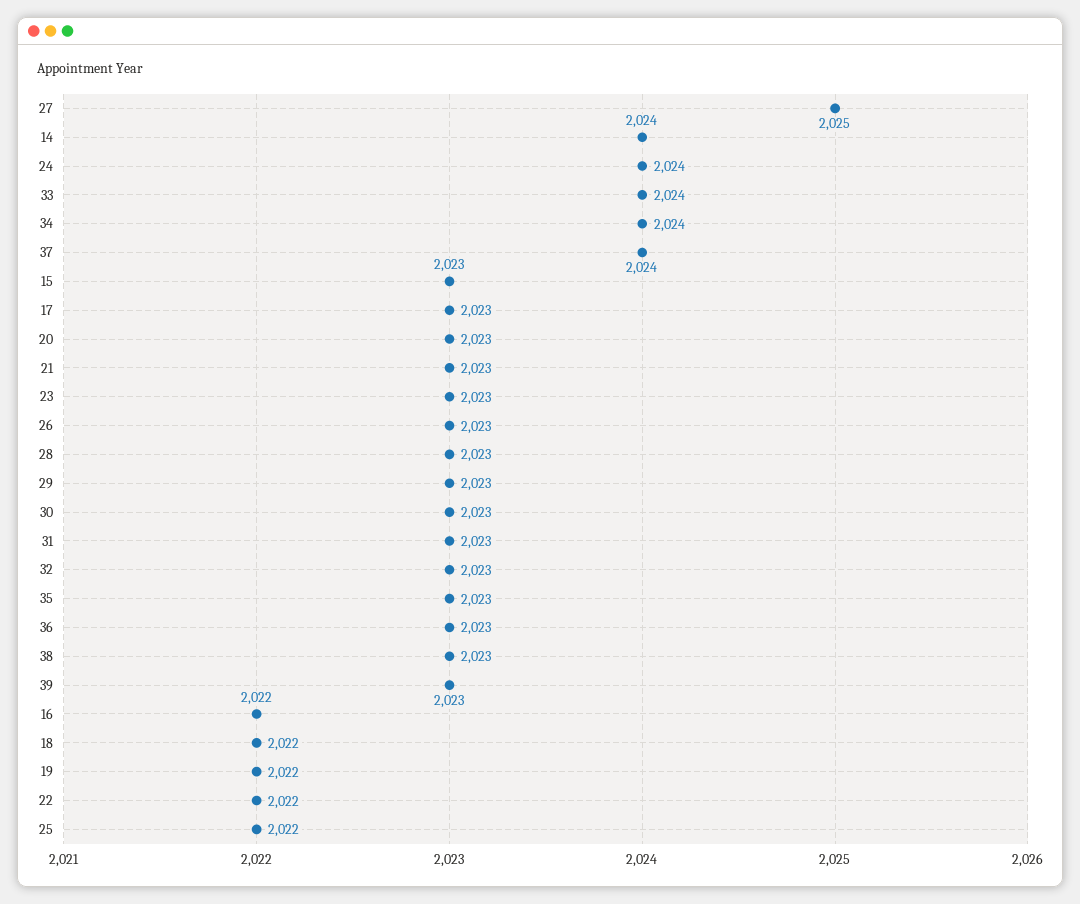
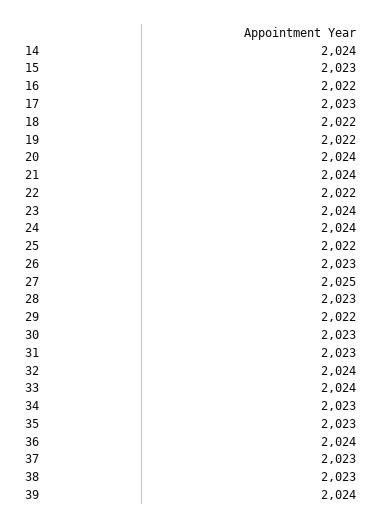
  {
    "27": 2025,
    "14": 2024,
    "24": 2024,
    "33": 2024,
-   "34": 2024,
+   "34": 2023,
-   "37": 2024,
+   "37": 2023,
    "15": 2023,
    "17": 2023,
-   "20": 2023,
+   "20": 2024,
-   "21": 2023,
+   "21": 2024,
-   "23": 2023,
+   "23": 2024,
    "26": 2023,
    "28": 2023,
-   "29": 2023,
+   "29": 2022,
    "30": 2023,
    "31": 2023,
-   "32": 2023,
+   "32": 2024,
    "35": 2023,
-   "36": 2023,
+   "36": 2024,
    "38": 2023,
-   "39": 2023,
+   "39": 2024,
    "16": 2022,
    "18": 2022,
    "19": 2022,
    "22": 2022,
    "25": 2022
  }

